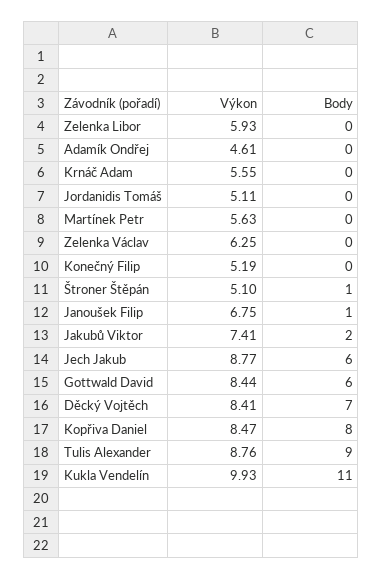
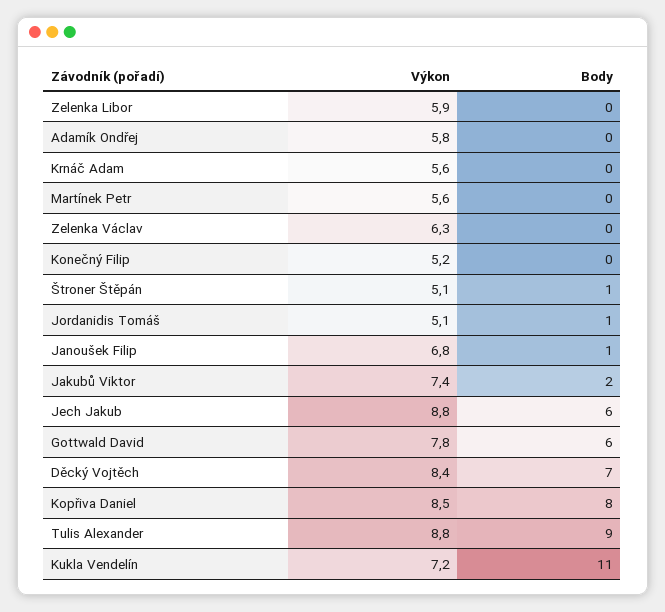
  {
    "Výkon": {
      "Zelenka Libor": 5.93,
-     "Adamík Ondřej": 4.61,
+     "Adamík Ondřej": 5.8,
      "Krnáč Adam": 5.55,
      "Jordanidis Tomáš": 5.11,
      "Martínek Petr": 5.63,
      "Zelenka Václav": 6.25,
      "Konečný Filip": 5.19,
      "Štroner Štěpán": 5.1,
      "Janoušek Filip": 6.75,
      "Jakubů Viktor": 7.41,
      "Jech Jakub": 8.77,
-     "Gottwald David": 8.44,
+     "Gottwald David": 7.8,
      "Děcký Vojtěch": 8.41,
      "Kopřiva Daniel": 8.47,
      "Tulis Alexander": 8.76,
-     "Kukla Vendelín": 9.93
+     "Kukla Vendelín": 7.2
    },
    "Body": {
      "Zelenka Libor": 0,
      "Adamík Ondřej": 0,
      "Krnáč Adam": 0,
-     "Jordanidis Tomáš": 0,
+     "Jordanidis Tomáš": 1,
      "Martínek Petr": 0,
      "Zelenka Václav": 0,
      "Konečný Filip": 0,
      "Štroner Štěpán": 1,
      "Janoušek Filip": 1,
      "Jakubů Viktor": 2,
      "Jech Jakub": 6,
      "Gottwald David": 6,
      "Děcký Vojtěch": 7,
      "Kopřiva Daniel": 8,
      "Tulis Alexander": 9,
      "Kukla Vendelín": 11
    }
  }

